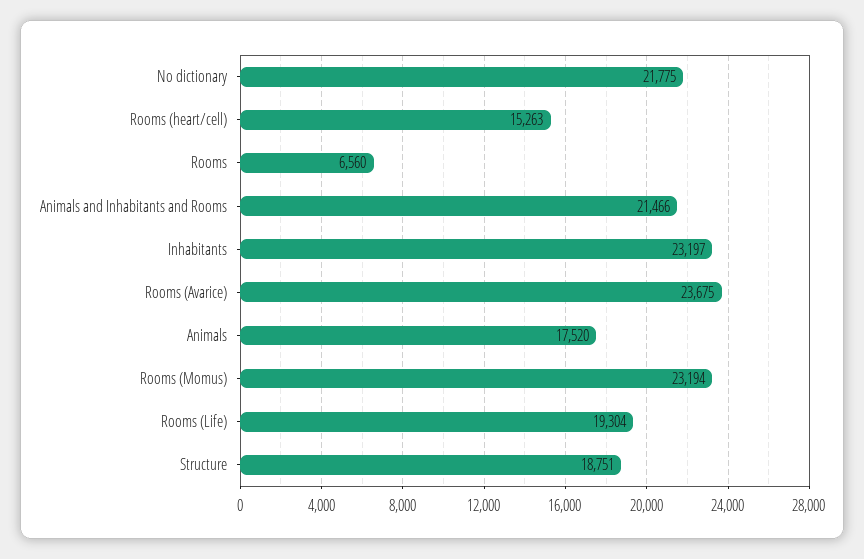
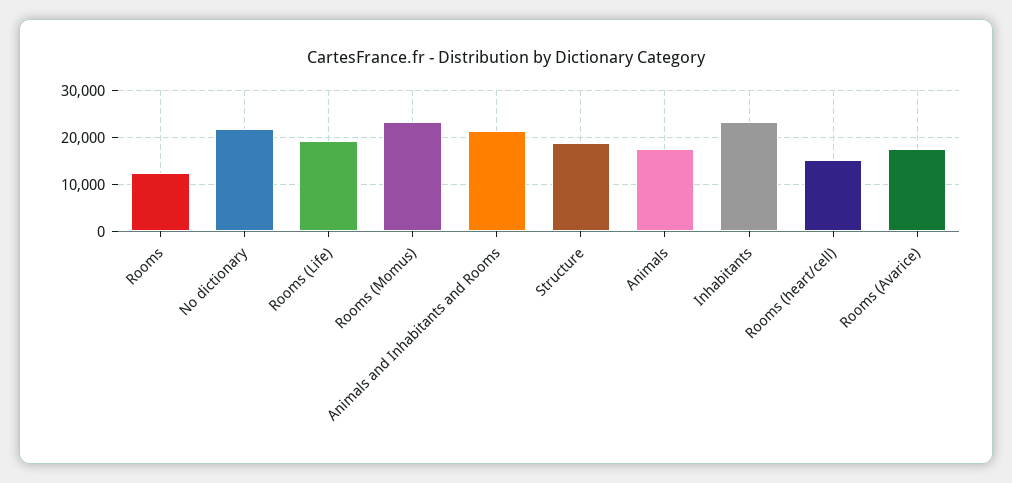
  {
    "No dictionary": 21775,
    "Rooms (heart/cell)": 15263,
-   "Rooms": 6560,
+   "Rooms": 12000,
    "Animals and Inhabitants and Rooms": 21466,
    "Inhabitants": 23197,
-   "Rooms (Avarice)": 23675,
+   "Rooms (Avarice)": 18000,
    "Animals": 17520,
    "Rooms (Momus)": 23194,
    "Rooms (Life)": 19304,
    "Structure": 18751
  }

